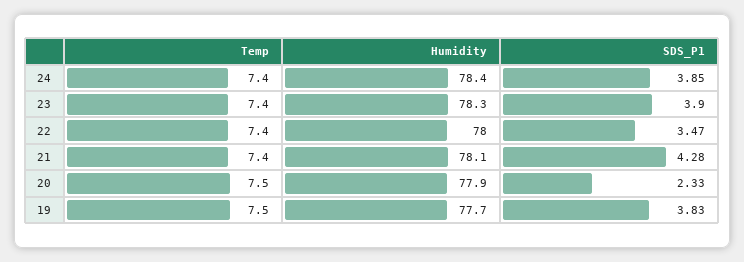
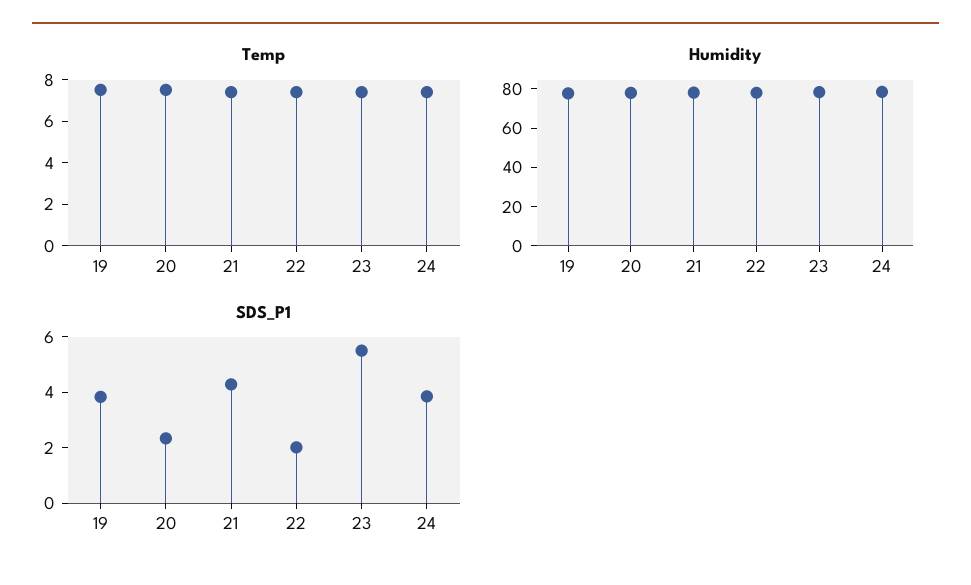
  {
    "Temp": {
      "24": 7.4,
      "23": 7.4,
      "22": 7.4,
      "21": 7.4,
      "20": 7.5,
      "19": 7.5
    },
    "Humidity": {
      "24": 78.4,
      "23": 78.3,
      "22": 78,
      "21": 78.1,
      "20": 77.9,
      "19": 77.7
    },
    "SDS_P1": {
      "24": 3.85,
-     "23": 3.9,
+     "23": 5.5,
-     "22": 3.47,
+     "22": 2,
      "21": 4.28,
      "20": 2.33,
      "19": 3.83
    }
  }

